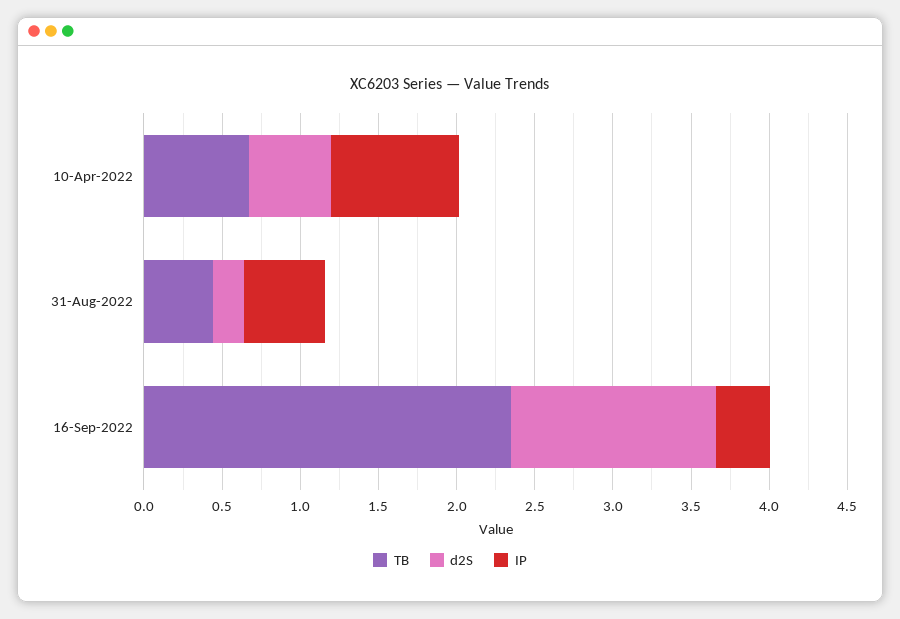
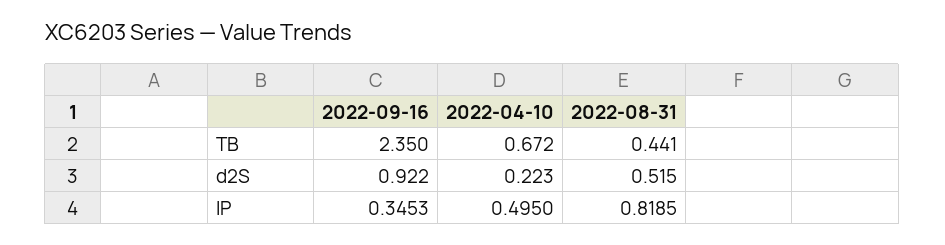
  {
    "TB": {
      "10-Apr-2022": 0.672,
      "31-Aug-2022": 0.441,
      "16-Sep-2022": 2.35
    },
    "d2S": {
-     "10-Apr-2022": 0.5,
+     "10-Apr-2022": 0.223,
-     "31-Aug-2022": 0.2,
+     "31-Aug-2022": 0.515,
-     "16-Sep-2022": 1.3
+     "16-Sep-2022": 0.922
    },
    "IP": {
-     "10-Apr-2022": 0.8,
+     "10-Apr-2022": 0.495,
-     "31-Aug-2022": 0.5,
+     "31-Aug-2022": 0.8185,
      "16-Sep-2022": 0.3453
    }
  }

